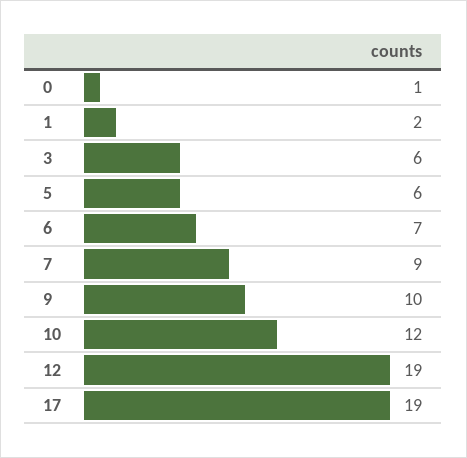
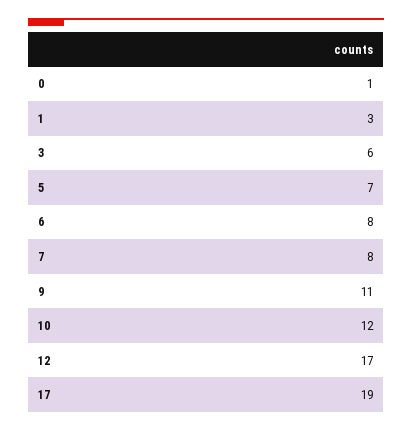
  {
    "0": 1,
-   "1": 2,
+   "1": 3,
    "3": 6,
-   "5": 6,
+   "5": 7,
-   "6": 7,
+   "6": 8,
-   "7": 9,
+   "7": 8,
-   "9": 10,
+   "9": 11,
    "10": 12,
-   "12": 19,
+   "12": 17,
    "17": 19
  }

